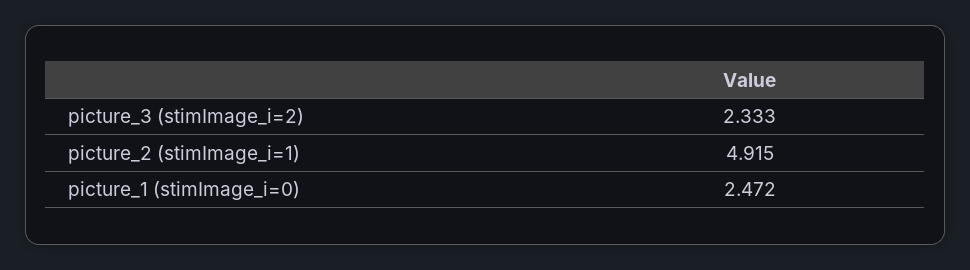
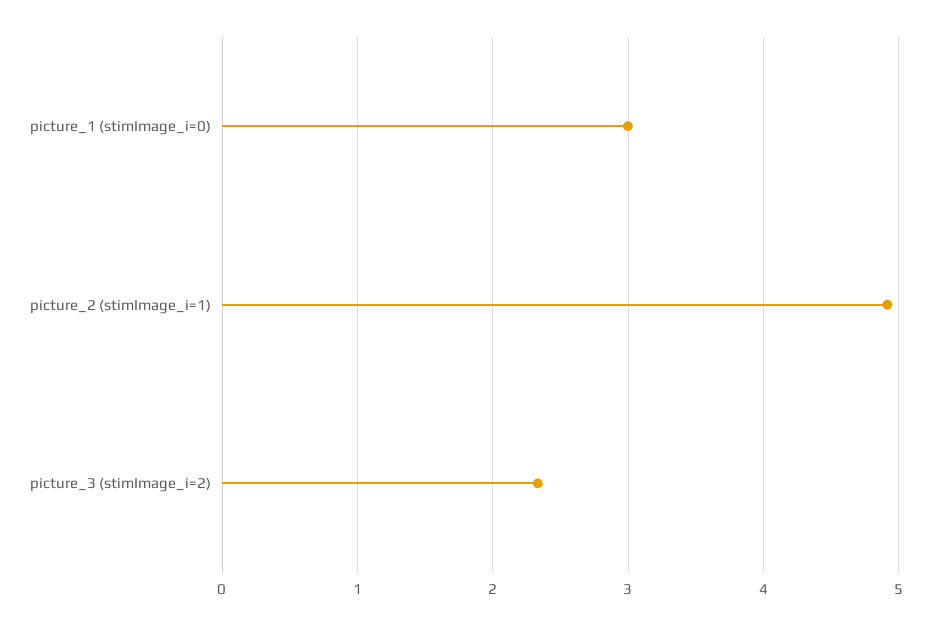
  {
    "picture_3 (stimImage_i=2)": 2.333,
    "picture_2 (stimImage_i=1)": 4.915,
-   "picture_1 (stimImage_i=0)": 2.472
+   "picture_1 (stimImage_i=0)": 3
  }

